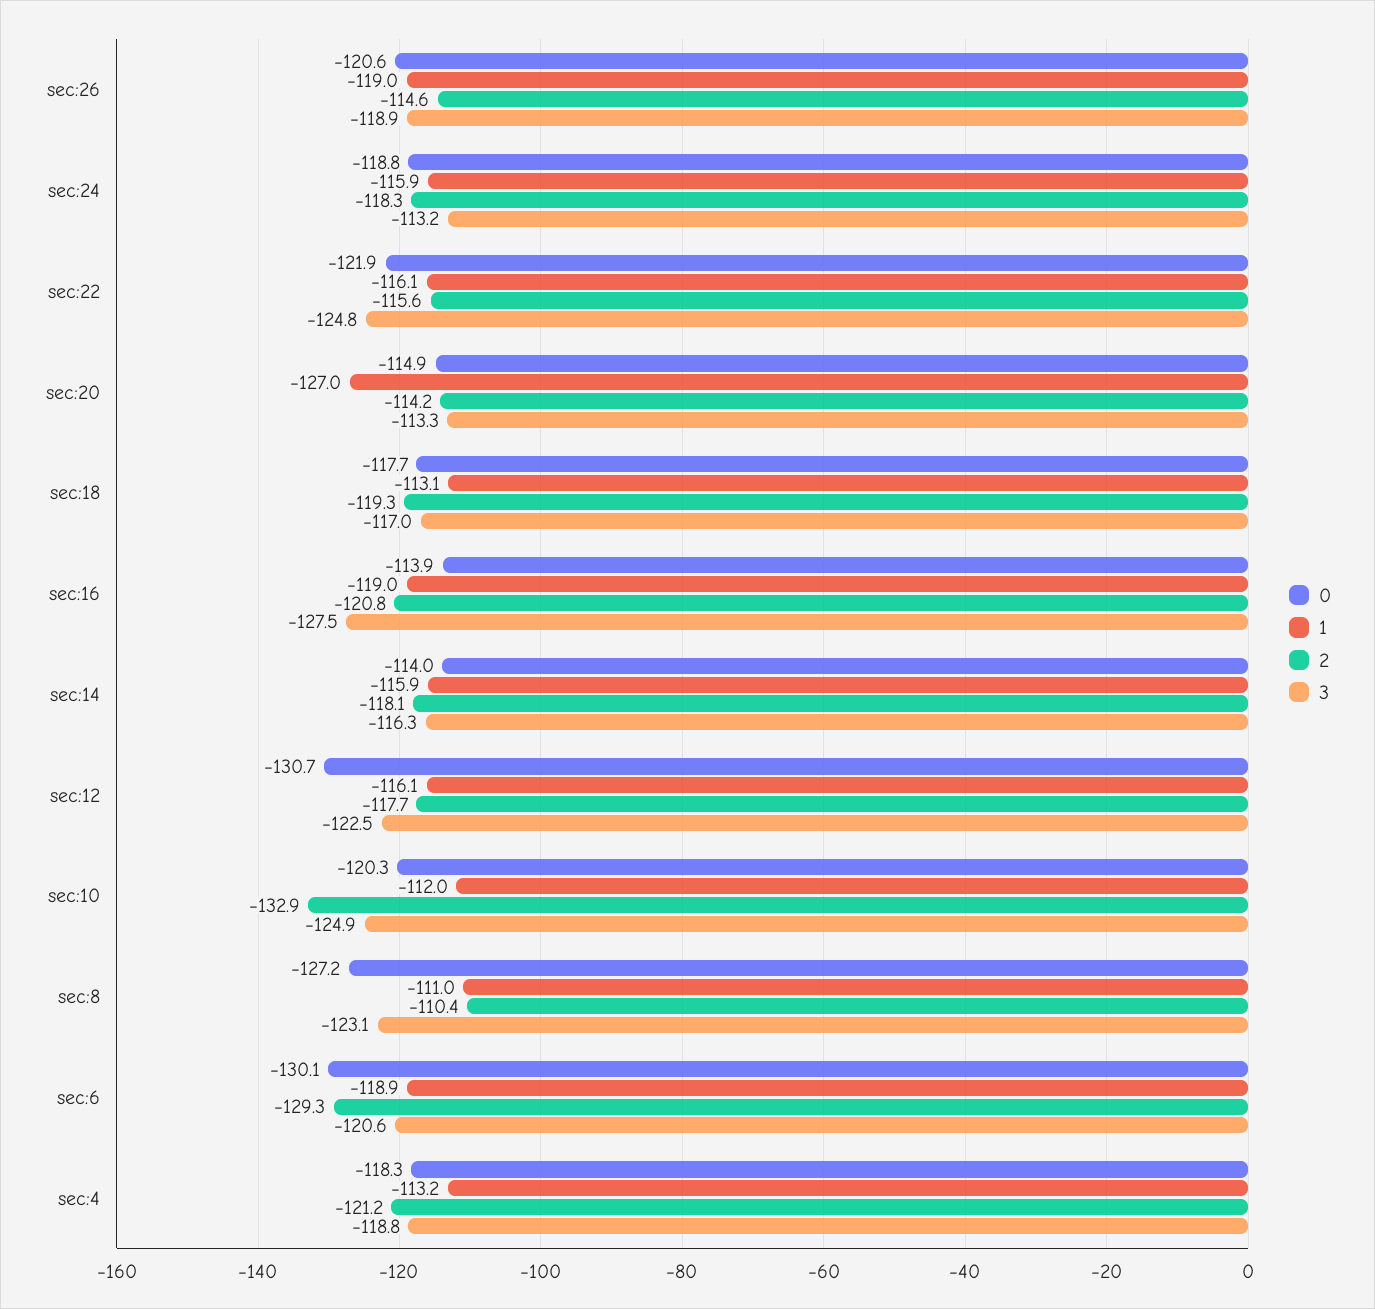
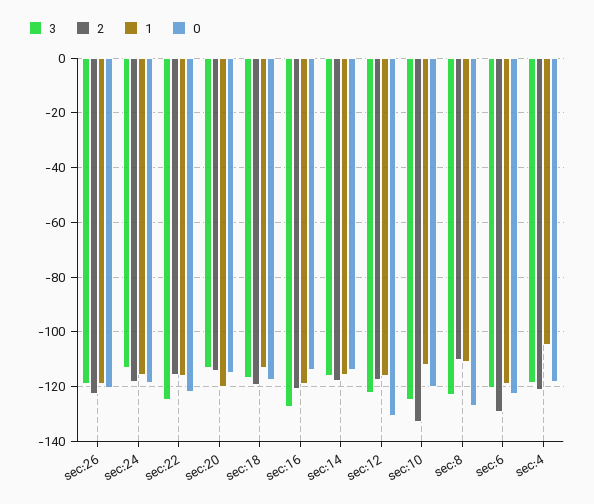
  {
    "0": {
      "sec:26": -120.6,
      "sec:24": -118.8,
      "sec:22": -121.9,
      "sec:20": -114.9,
      "sec:18": -117.7,
      "sec:16": -113.9,
      "sec:14": -114,
      "sec:12": -130.7,
      "sec:10": -120.3,
      "sec:8": -127.2,
-     "sec:6": -130.1,
+     "sec:6": -122.5,
      "sec:4": -118.3
    },
    "1": {
      "sec:26": -119,
      "sec:24": -115.9,
      "sec:22": -116.1,
-     "sec:20": -127,
+     "sec:20": -120,
      "sec:18": -113.1,
      "sec:16": -119,
      "sec:14": -115.9,
      "sec:12": -116.1,
      "sec:10": -112,
      "sec:8": -111,
      "sec:6": -118.9,
-     "sec:4": -113.2
+     "sec:4": -105
    },
    "2": {
-     "sec:26": -114.6,
+     "sec:26": -122.5,
      "sec:24": -118.3,
      "sec:22": -115.6,
      "sec:20": -114.2,
      "sec:18": -119.3,
      "sec:16": -120.8,
      "sec:14": -118.1,
      "sec:12": -117.7,
      "sec:10": -132.9,
      "sec:8": -110.4,
      "sec:6": -129.3,
      "sec:4": -121.2
    },
    "3": {
      "sec:26": -118.9,
      "sec:24": -113.2,
      "sec:22": -124.8,
      "sec:20": -113.3,
      "sec:18": -117,
      "sec:16": -127.5,
      "sec:14": -116.3,
      "sec:12": -122.5,
      "sec:10": -124.9,
      "sec:8": -123.1,
      "sec:6": -120.6,
      "sec:4": -118.8
    }
  }

